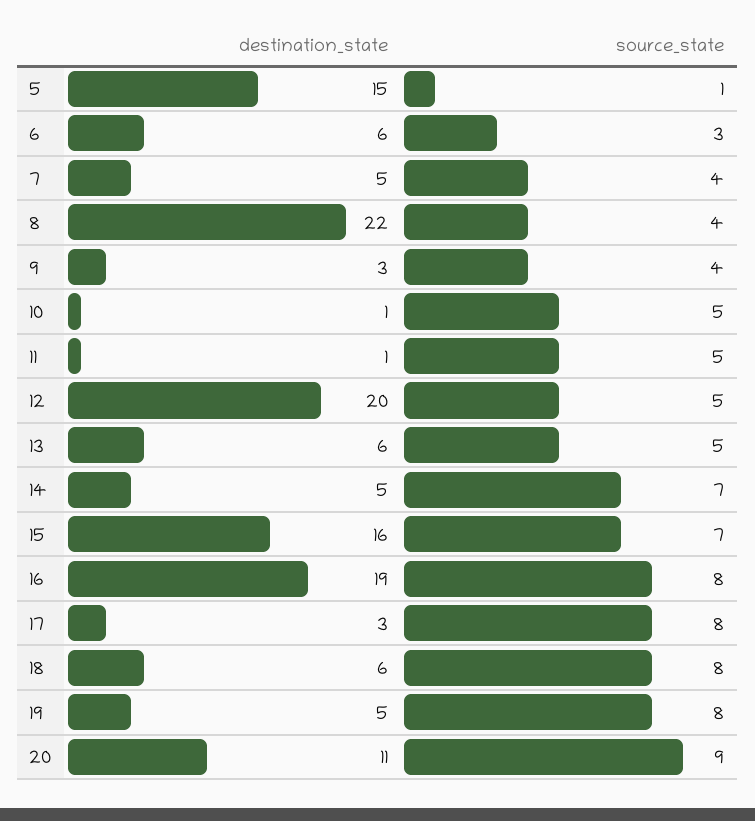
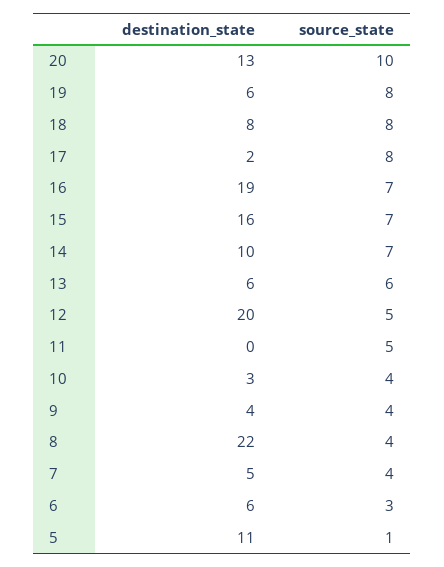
  {
    "destination_state": {
-     "5": 15,
+     "5": 11,
      "6": 6,
      "7": 5,
      "8": 22,
-     "9": 3,
+     "9": 4,
-     "10": 1,
+     "10": 3,
-     "11": 1,
+     "11": 0,
      "12": 20,
      "13": 6,
-     "14": 5,
+     "14": 10,
      "15": 16,
      "16": 19,
-     "17": 3,
+     "17": 2,
-     "18": 6,
+     "18": 8,
-     "19": 5,
+     "19": 6,
-     "20": 11
+     "20": 13
    },
    "source_state": {
      "5": 1,
      "6": 3,
      "7": 4,
      "8": 4,
      "9": 4,
-     "10": 5,
+     "10": 4,
      "11": 5,
      "12": 5,
-     "13": 5,
+     "13": 6,
      "14": 7,
      "15": 7,
-     "16": 8,
+     "16": 7,
      "17": 8,
      "18": 8,
      "19": 8,
-     "20": 9
+     "20": 10
    }
  }

